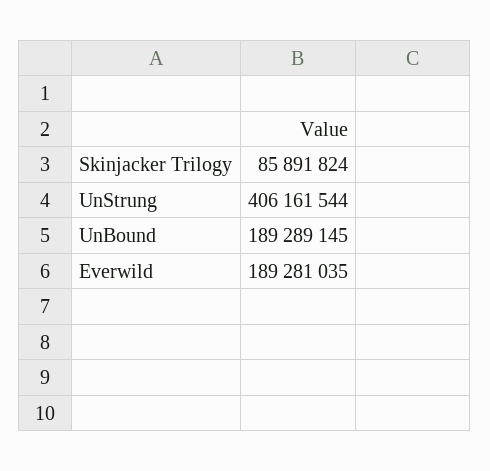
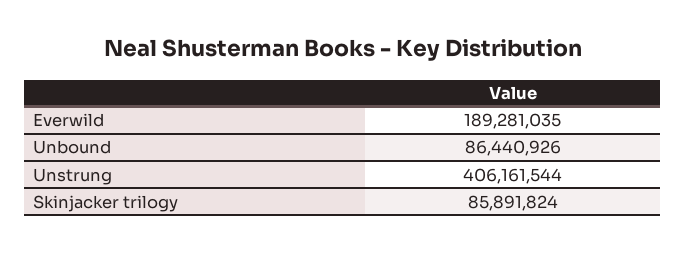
  {
    "Skinjacker Trilogy": 85891824,
    "UnStrung": 406161544,
-   "UnBound": 189289145,
+   "UnBound": 86440926,
    "Everwild": 189281035
  }

